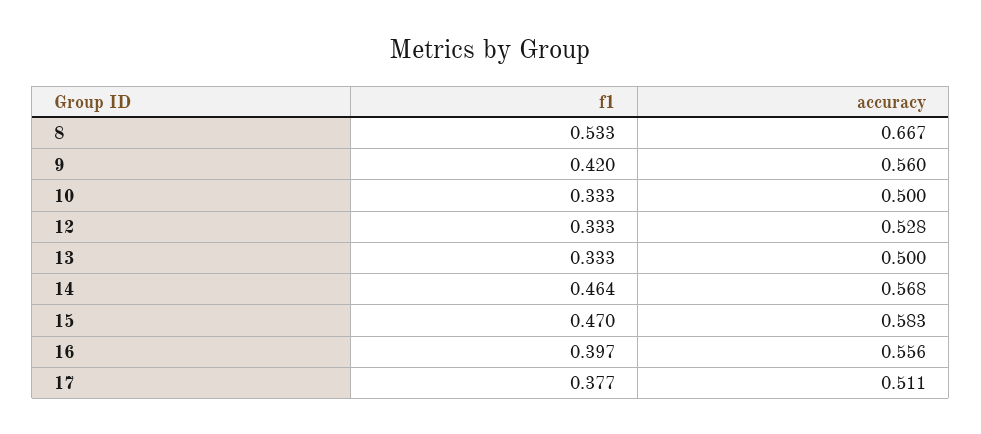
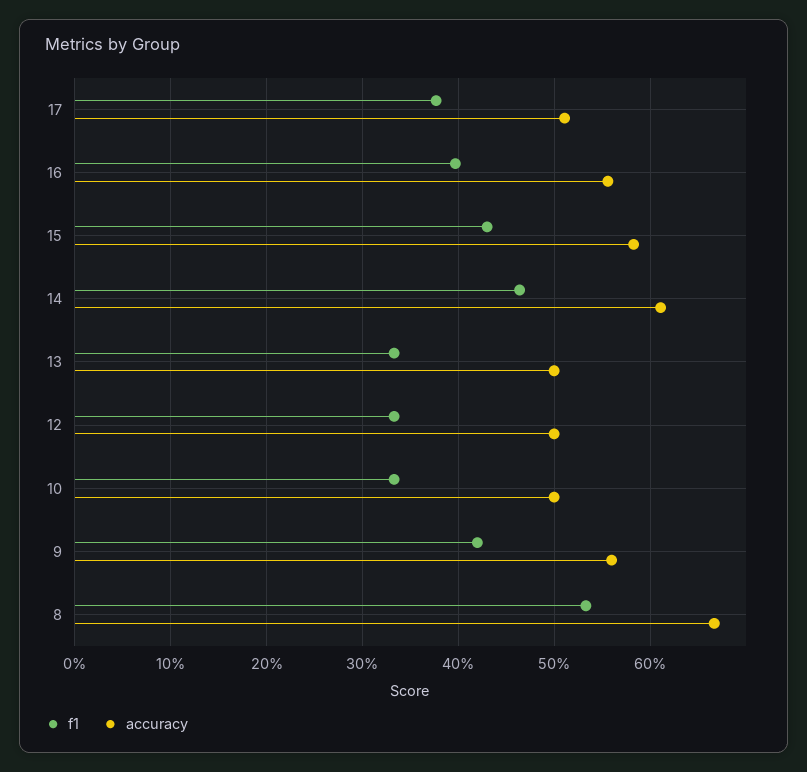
  {
    "f1": {
      "8": 0.533,
      "9": 0.42,
      "10": 0.333,
      "12": 0.333,
      "13": 0.333,
      "14": 0.464,
-     "15": 0.47,
+     "15": 0.43,
      "16": 0.397,
      "17": 0.377
    },
    "accuracy": {
      "8": 0.667,
      "9": 0.56,
      "10": 0.5,
-     "12": 0.528,
+     "12": 0.5,
      "13": 0.5,
-     "14": 0.568,
+     "14": 0.61,
      "15": 0.583,
      "16": 0.556,
      "17": 0.511
    }
  }

